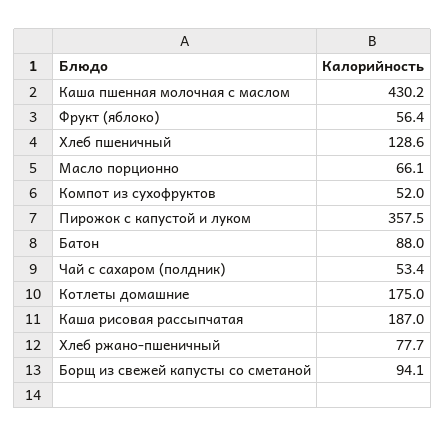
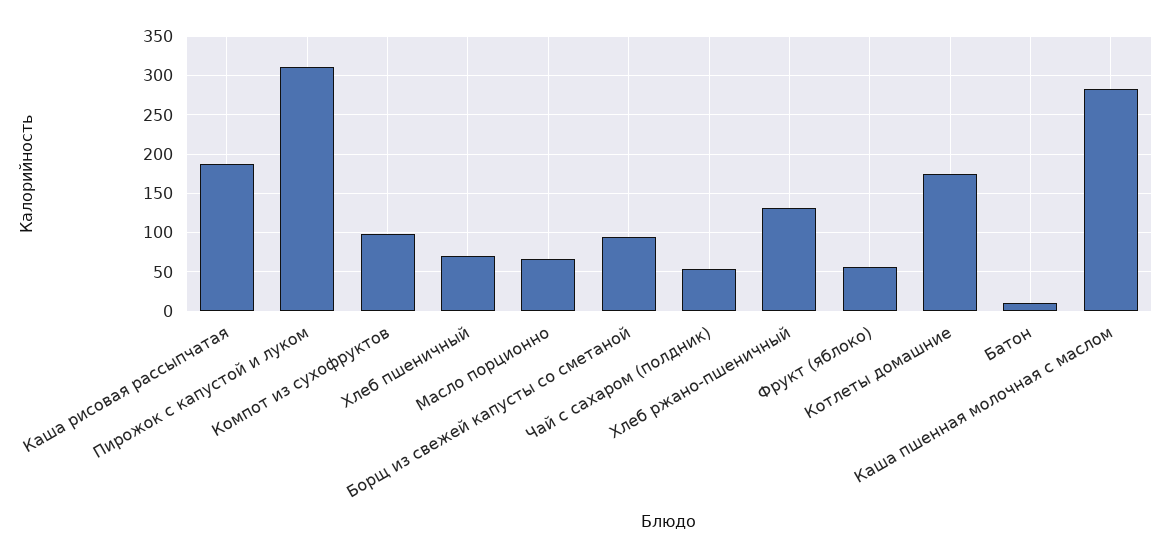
  {
-   "Каша пшенная молочная с маслом": 430.2,
+   "Каша пшенная молочная с маслом": 280,
    "Фрукт (яблоко)": 56.4,
-   "Хлеб пшеничный": 128.6,
+   "Хлеб пшеничный": 70,
    "Масло порционно": 66.1,
-   "Компот из сухофруктов": 52,
+   "Компот из сухофруктов": 100,
-   "Пирожок с капустой и луком": 357.5,
+   "Пирожок с капустой и луком": 310,
-   "Батон": 88,
+   "Батон": 10,
    "Чай с сахаром (полдник)": 53.4,
    "Котлеты домашние": 175,
    "Каша рисовая рассыпчатая": 187,
-   "Хлеб ржано-пшеничный": 77.7,
+   "Хлеб ржано-пшеничный": 130,
    "Борщ из свежей капусты со сметаной": 94.1
  }

